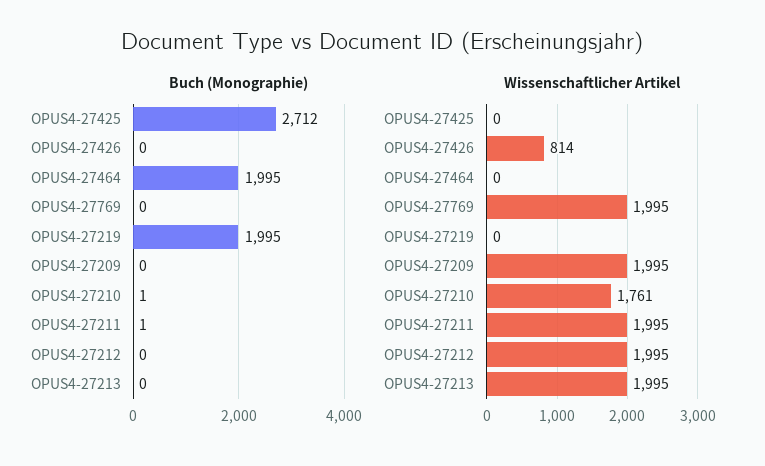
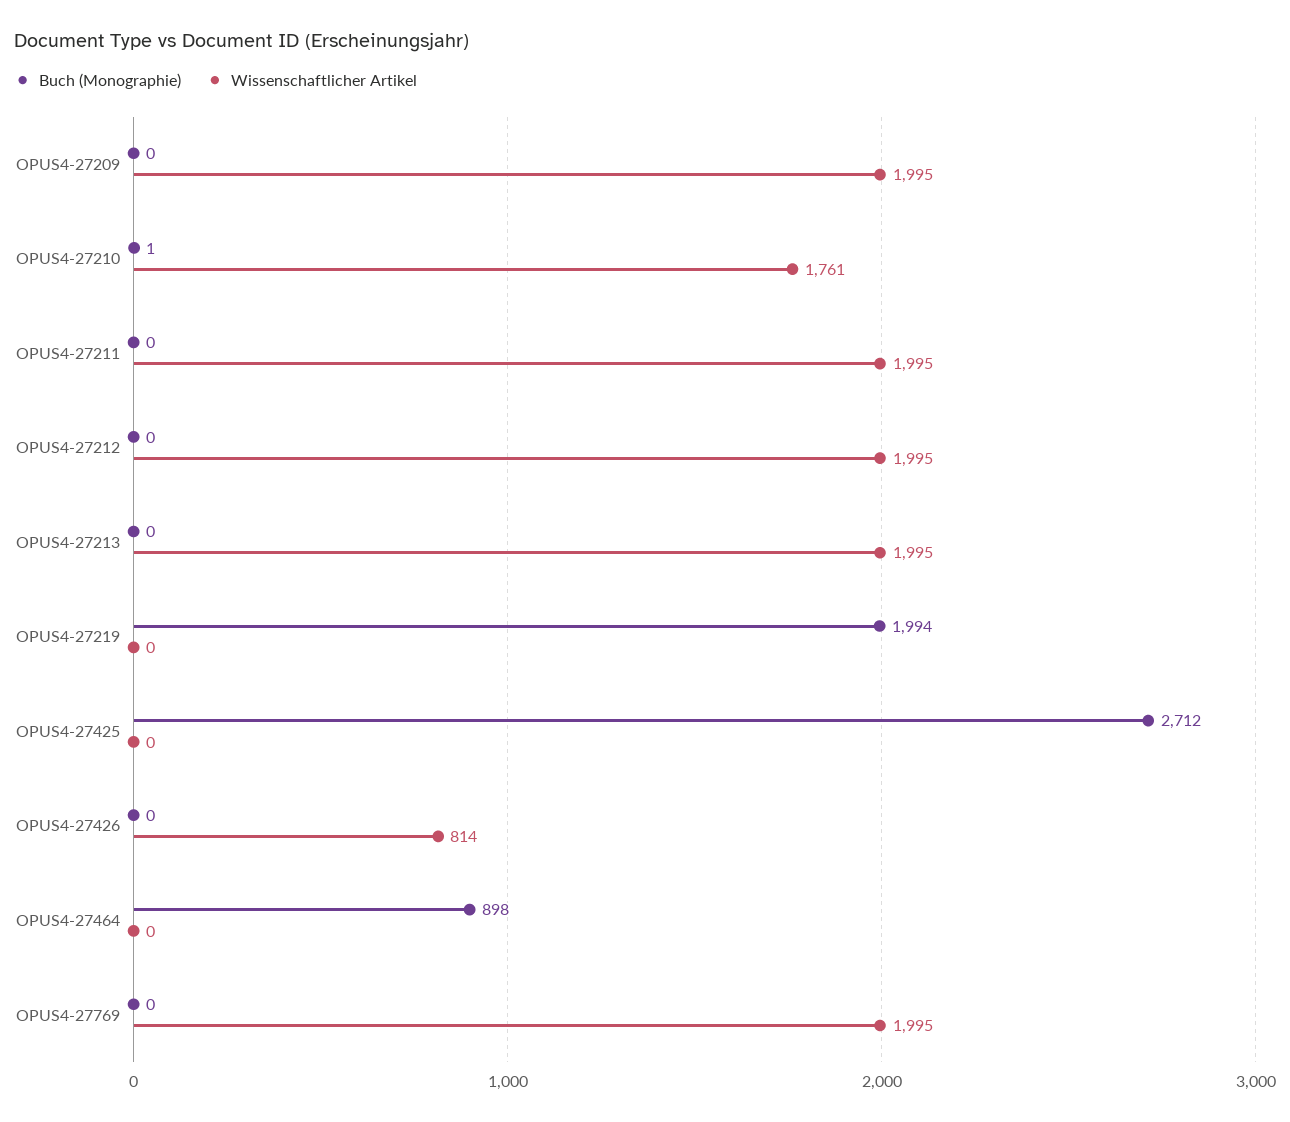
  {
    "Buch (Monographie)": {
      "OPUS4-27425": 2712,
      "OPUS4-27426": 0,
-     "OPUS4-27464": 1995,
+     "OPUS4-27464": 898,
      "OPUS4-27769": 0,
-     "OPUS4-27219": 1995,
+     "OPUS4-27219": 1994,
      "OPUS4-27209": 0,
      "OPUS4-27210": 1,
-     "OPUS4-27211": 1,
+     "OPUS4-27211": 0,
      "OPUS4-27212": 0,
      "OPUS4-27213": 0
    },
    "Wissenschaftlicher Artikel": {
      "OPUS4-27425": 0,
      "OPUS4-27426": 814,
      "OPUS4-27464": 0,
      "OPUS4-27769": 1995,
      "OPUS4-27219": 0,
      "OPUS4-27209": 1995,
      "OPUS4-27210": 1761,
      "OPUS4-27211": 1995,
      "OPUS4-27212": 1995,
      "OPUS4-27213": 1995
    }
  }

